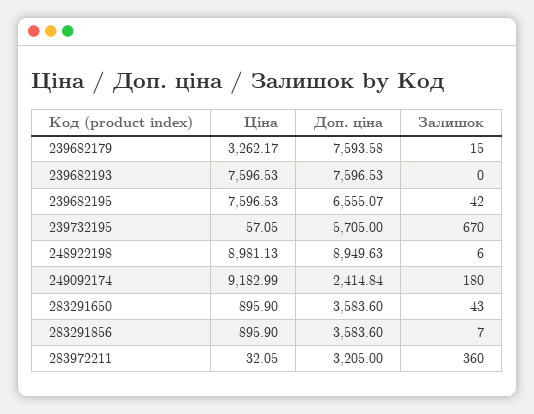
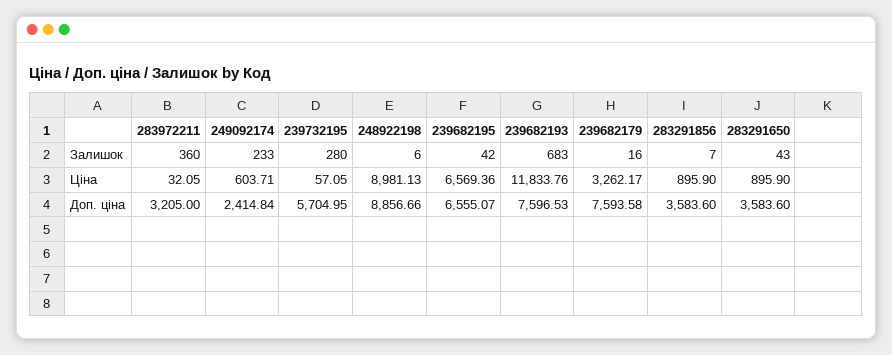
  {
    "Ціна": {
      "239682179": 3262.17,
-     "239682193": 7596.53,
+     "239682193": 11833.76,
-     "239682195": 7596.53,
+     "239682195": 6569.36,
      "239732195": 57.05,
      "248922198": 8981.13,
-     "249092174": 9182.99,
+     "249092174": 603.71,
      "283291650": 895.9,
      "283291856": 895.9,
      "283972211": 32.05
    },
    "Доп. ціна": {
      "239682179": 7593.58,
      "239682193": 7596.53,
      "239682195": 6555.07,
-     "239732195": 5705,
+     "239732195": 5704.95,
-     "248922198": 8949.63,
+     "248922198": 8856.66,
      "249092174": 2414.84,
      "283291650": 3583.6,
      "283291856": 3583.6,
      "283972211": 3205
    },
    "Залишок": {
-     "239682179": 15,
+     "239682179": 16,
-     "239682193": 0,
+     "239682193": 683,
      "239682195": 42,
-     "239732195": 670,
+     "239732195": 280,
      "248922198": 6,
-     "249092174": 180,
+     "249092174": 233,
      "283291650": 43,
      "283291856": 7,
      "283972211": 360
    }
  }

